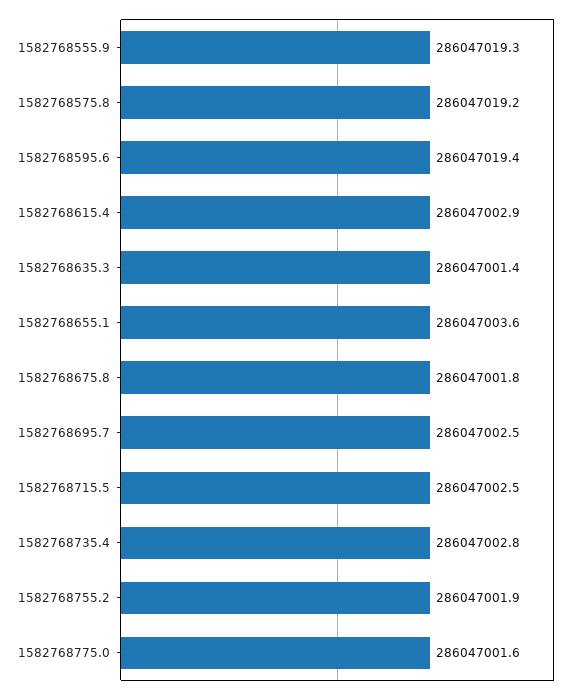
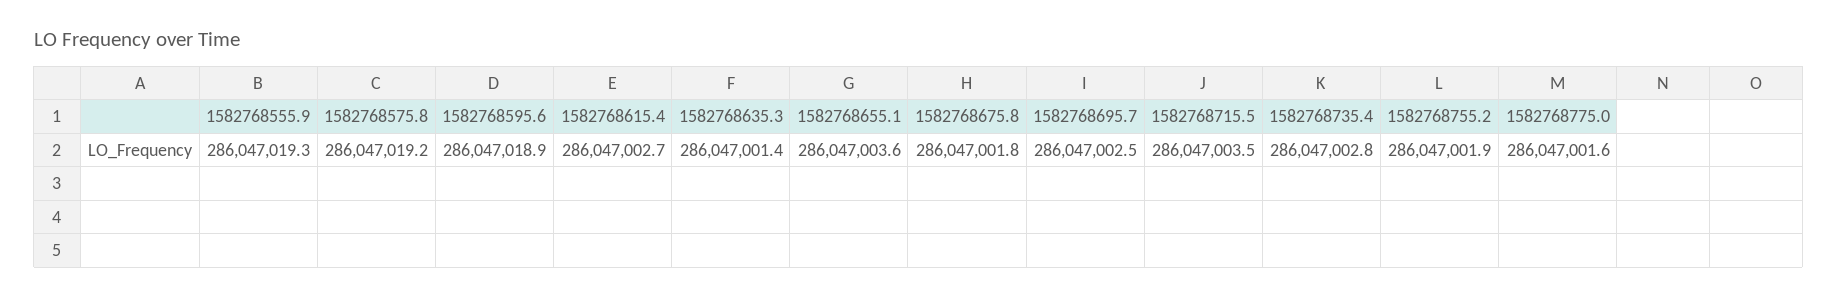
  {
    "1582768555.9": 286047019.3,
    "1582768575.8": 286047019.2,
-   "1582768595.6": 286047019.4,
+   "1582768595.6": 286047018.9,
-   "1582768615.4": 286047002.9,
+   "1582768615.4": 286047002.7,
    "1582768635.3": 286047001.4,
    "1582768655.1": 286047003.6,
    "1582768675.8": 286047001.8,
    "1582768695.7": 286047002.5,
-   "1582768715.5": 286047002.5,
+   "1582768715.5": 286047003.5,
    "1582768735.4": 286047002.8,
    "1582768755.2": 286047001.9,
    "1582768775.0": 286047001.6
  }

